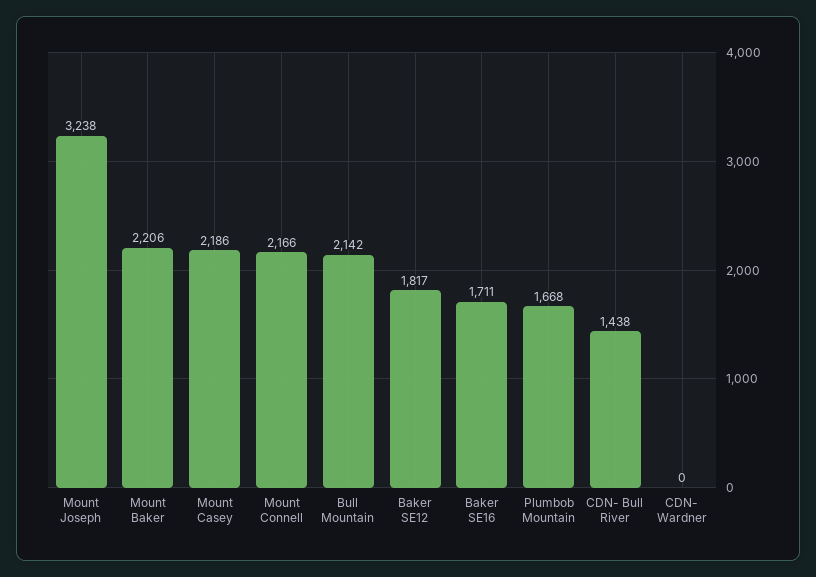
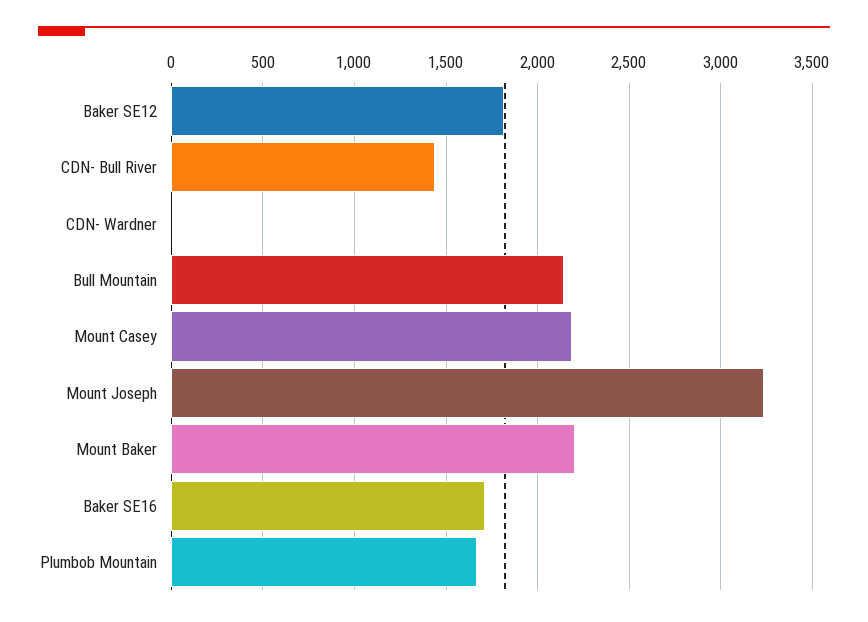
  {
    "Mount Joseph": 3238,
    "Mount Baker": 2206,
    "Mount Casey": 2186,
-   "Mount Connell": 2166,
    "Bull Mountain": 2142,
    "Baker SE12": 1817,
    "Baker SE16": 1711,
    "Plumbob Mountain": 1668,
    "CDN- Bull River": 1438,
    "CDN- Wardner": 0
  }

